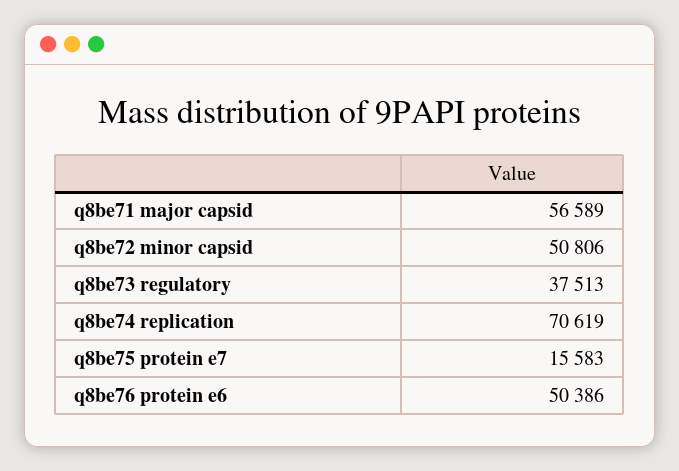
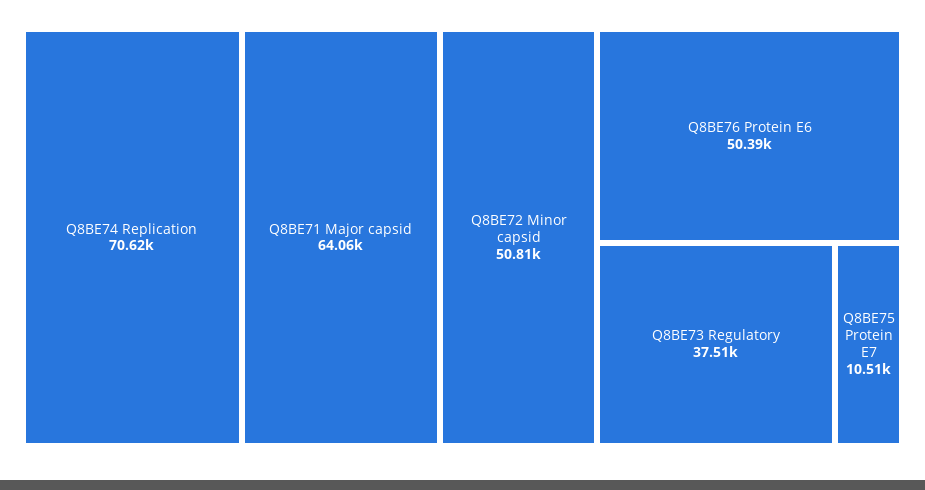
  {
-   "q8be71 major capsid": 56589,
+   "q8be71 major capsid": 64060,
    "q8be72 minor capsid": 50806,
    "q8be73 regulatory": 37513,
    "q8be74 replication": 70619,
-   "q8be75 protein e7": 15583,
+   "q8be75 protein e7": 10510,
    "q8be76 protein e6": 50386
  }

